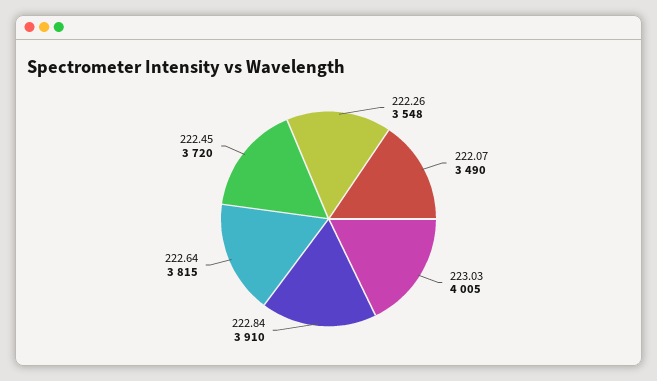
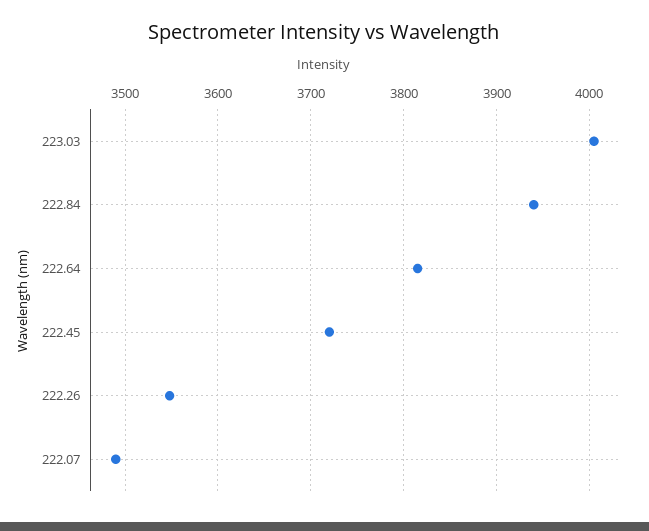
  {
    "222.26": 3548,
    "222.07": 3490,
    "223.03": 4005,
-   "222.84": 3910,
+   "222.84": 3940,
    "222.64": 3815,
    "222.45": 3720
  }

